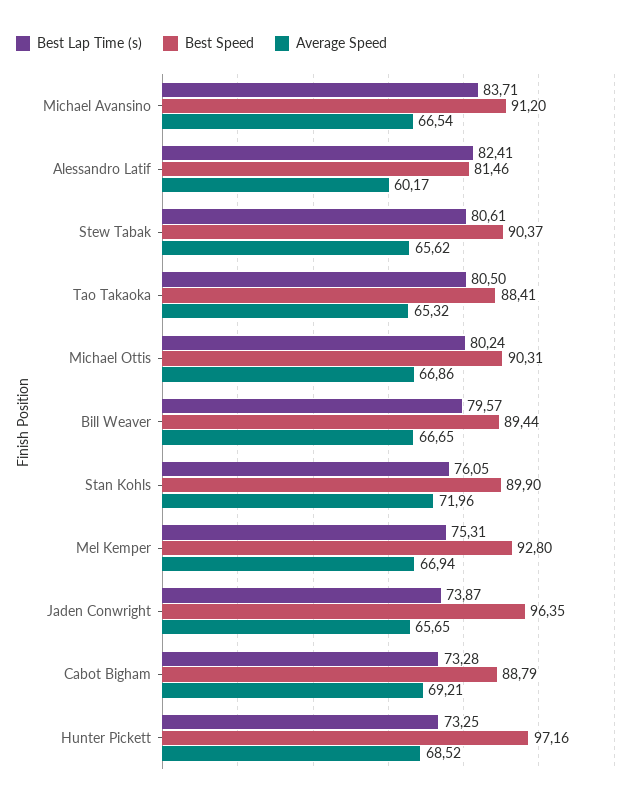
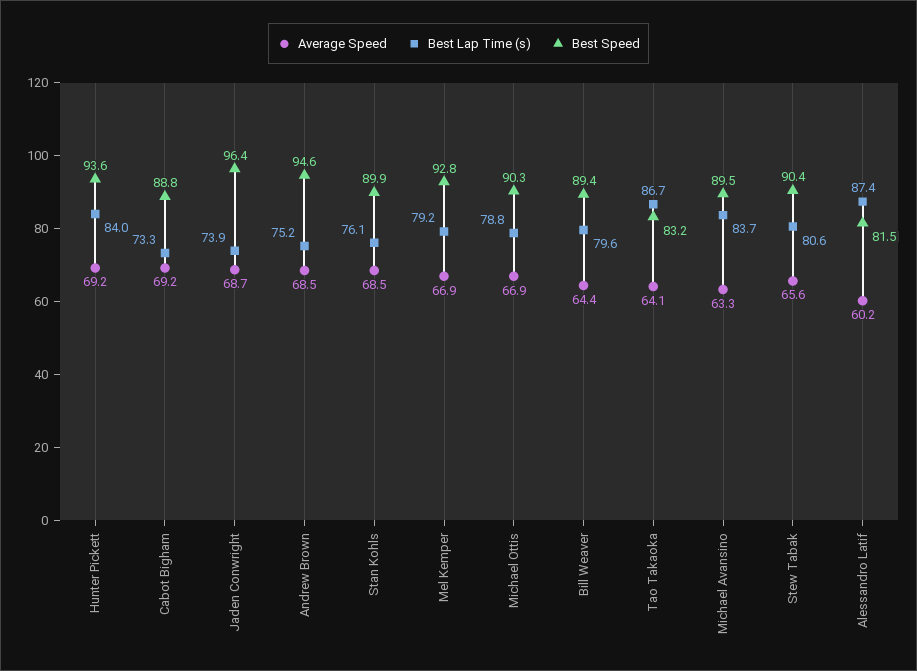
  {
    "Best Lap Time (s)": {
      "Michael Avansino": 83.71,
-     "Alessandro Latif": 82.41,
+     "Alessandro Latif": 87.4,
      "Stew Tabak": 80.61,
-     "Tao Takaoka": 80.5,
+     "Tao Takaoka": 86.7,
-     "Michael Ottis": 80.24,
+     "Michael Ottis": 78.8,
      "Bill Weaver": 79.57,
      "Stan Kohls": 76.05,
-     "Mel Kemper": 75.31,
+     "Mel Kemper": 79.2,
      "Jaden Conwright": 73.87,
      "Cabot Bigham": 73.28,
-     "Hunter Pickett": 73.25
+     "Hunter Pickett": 84,
+     "Andrew Brown": 75.2
    },
    "Best Speed": {
-     "Michael Avansino": 91.2,
+     "Michael Avansino": 89.5,
      "Alessandro Latif": 81.46,
      "Stew Tabak": 90.37,
-     "Tao Takaoka": 88.41,
+     "Tao Takaoka": 83.2,
      "Michael Ottis": 90.31,
      "Bill Weaver": 89.44,
      "Stan Kohls": 89.9,
      "Mel Kemper": 92.8,
      "Jaden Conwright": 96.35,
      "Cabot Bigham": 88.79,
-     "Hunter Pickett": 97.16
+     "Hunter Pickett": 93.6,
+     "Andrew Brown": 94.6
    },
    "Average Speed": {
-     "Michael Avansino": 66.54,
+     "Michael Avansino": 63.3,
      "Alessandro Latif": 60.17,
      "Stew Tabak": 65.62,
-     "Tao Takaoka": 65.32,
+     "Tao Takaoka": 64.1,
      "Michael Ottis": 66.86,
-     "Bill Weaver": 66.65,
+     "Bill Weaver": 64.4,
-     "Stan Kohls": 71.96,
+     "Stan Kohls": 68.5,
      "Mel Kemper": 66.94,
-     "Jaden Conwright": 65.65,
+     "Jaden Conwright": 68.7,
      "Cabot Bigham": 69.21,
-     "Hunter Pickett": 68.52
+     "Hunter Pickett": 69.2,
+     "Andrew Brown": 68.5
    }
  }

